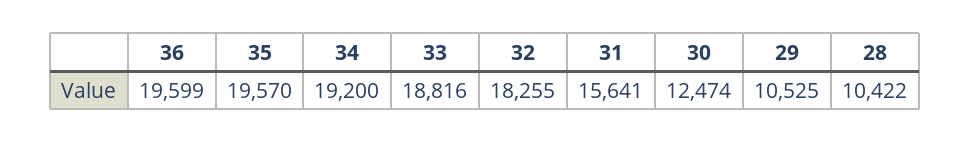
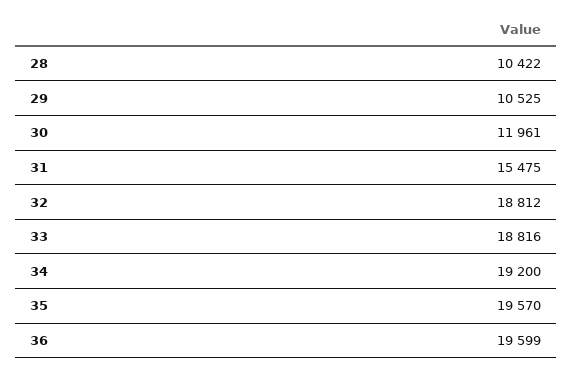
  {
    "36": 19599,
    "35": 19570,
    "34": 19200,
    "33": 18816,
-   "32": 18255,
+   "32": 18812,
-   "31": 15641,
+   "31": 15475,
-   "30": 12474,
+   "30": 11961,
    "29": 10525,
    "28": 10422
  }

